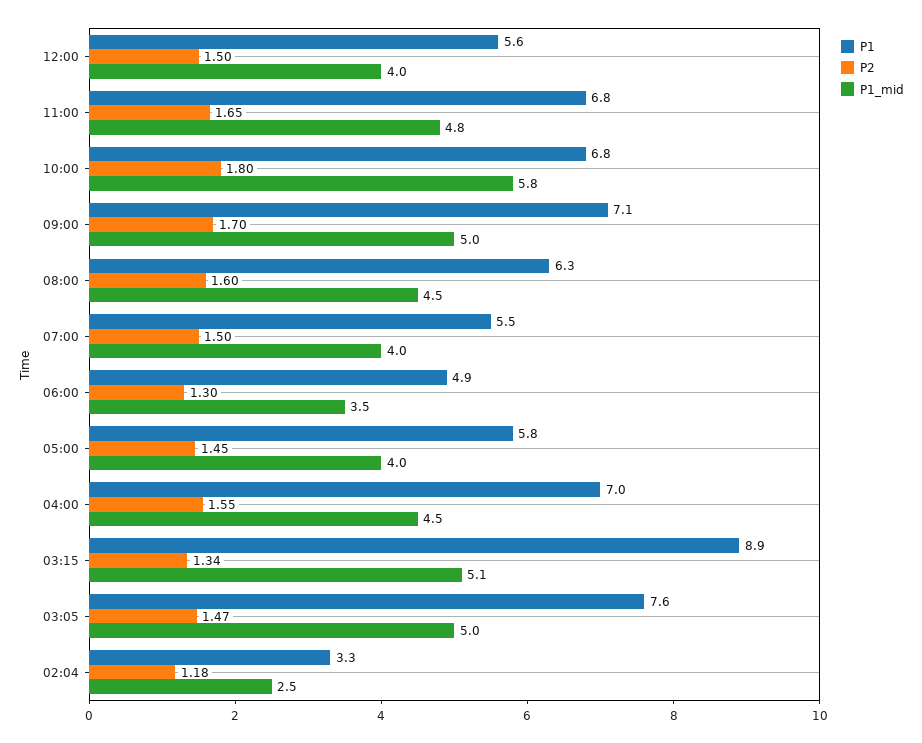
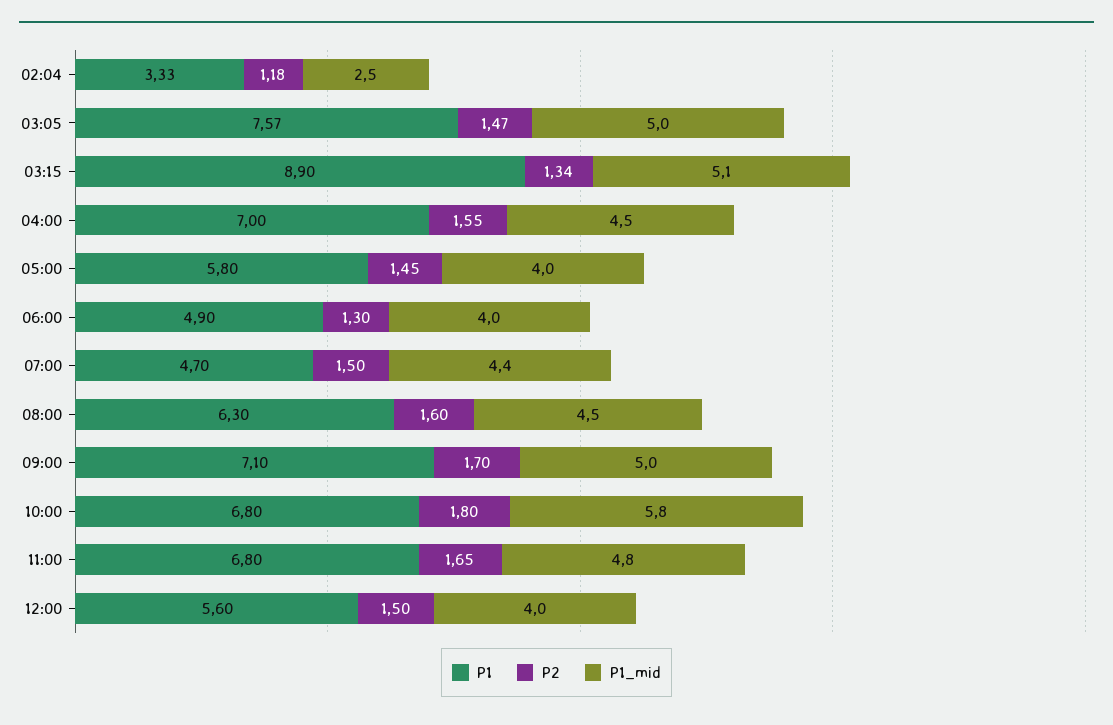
  {
    "P1": {
      "12:00": 5.6,
      "11:00": 6.8,
      "10:00": 6.8,
      "09:00": 7.1,
      "08:00": 6.3,
-     "07:00": 5.5,
+     "07:00": 4.7,
      "06:00": 4.9,
      "05:00": 5.8,
      "04:00": 7,
      "03:15": 8.9,
      "03:05": 7.57,
      "02:04": 3.33
    },
    "P2": {
      "12:00": 1.5,
      "11:00": 1.65,
      "10:00": 1.8,
      "09:00": 1.7,
      "08:00": 1.6,
      "07:00": 1.5,
      "06:00": 1.3,
      "05:00": 1.45,
      "04:00": 1.55,
      "03:15": 1.34,
      "03:05": 1.47,
      "02:04": 1.18
    },
    "P1_mid": {
      "12:00": 4,
      "11:00": 4.8,
      "10:00": 5.8,
      "09:00": 5,
      "08:00": 4.5,
-     "07:00": 4,
+     "07:00": 4.4,
-     "06:00": 3.5,
+     "06:00": 4,
      "05:00": 4,
      "04:00": 4.5,
      "03:15": 5.1,
      "03:05": 5,
      "02:04": 2.5
    }
  }

